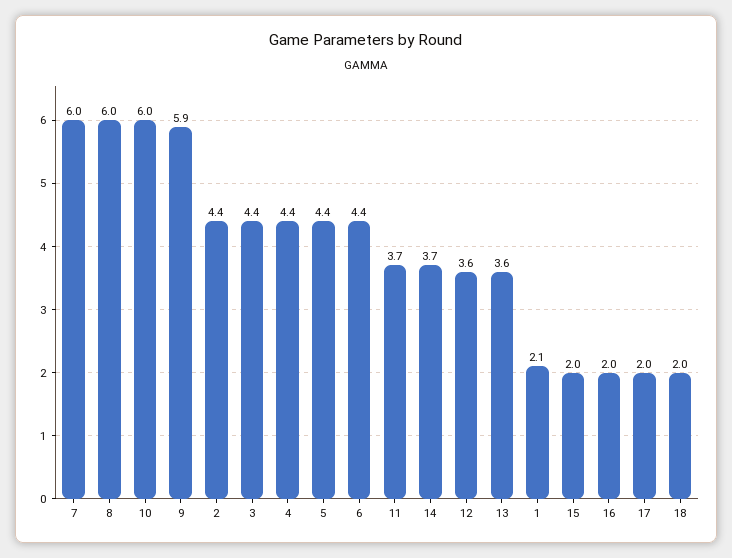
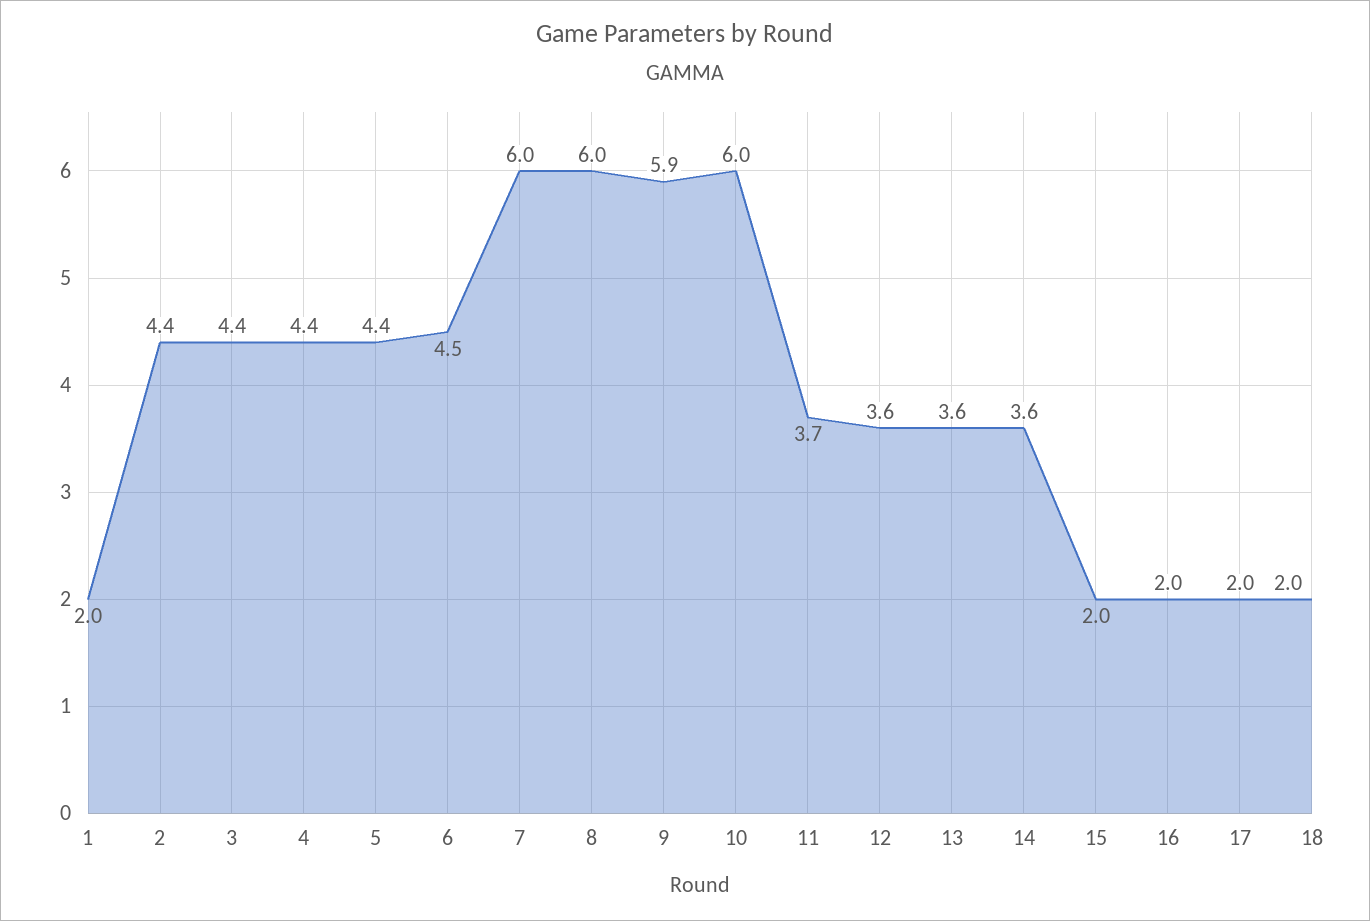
  {
    "7": 6,
    "8": 6,
    "10": 6,
    "9": 5.9,
    "2": 4.4,
    "3": 4.4,
    "4": 4.4,
    "5": 4.4,
-   "6": 4.4,
+   "6": 4.5,
    "11": 3.7,
-   "14": 3.7,
+   "14": 3.6,
    "12": 3.6,
    "13": 3.6,
-   "1": 2.1,
+   "1": 2,
    "15": 2,
    "16": 2,
    "17": 2,
    "18": 2
  }

